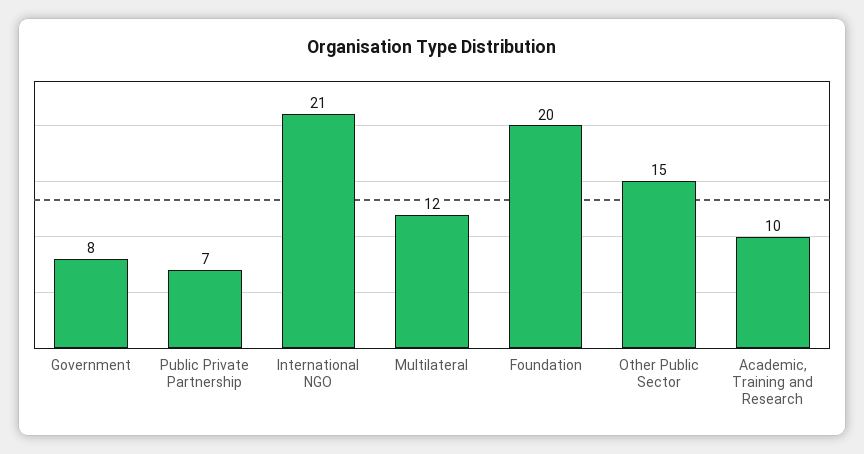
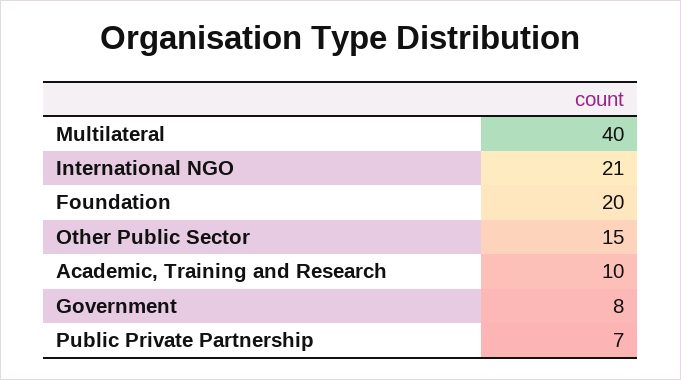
  {
    "Government": 8,
    "Public Private Partnership": 7,
    "International NGO": 21,
-   "Multilateral": 12,
+   "Multilateral": 40,
    "Foundation": 20,
    "Other Public Sector": 15,
    "Academic, Training and Research": 10
  }

